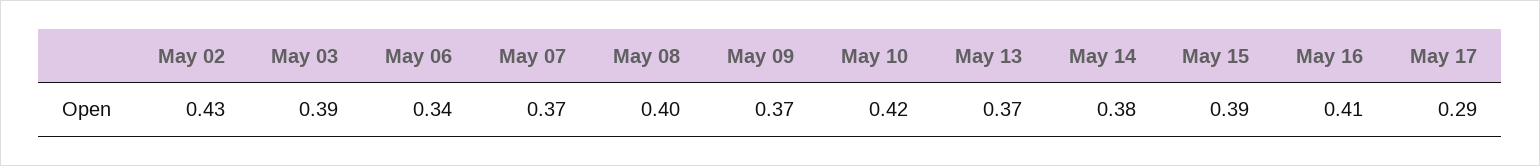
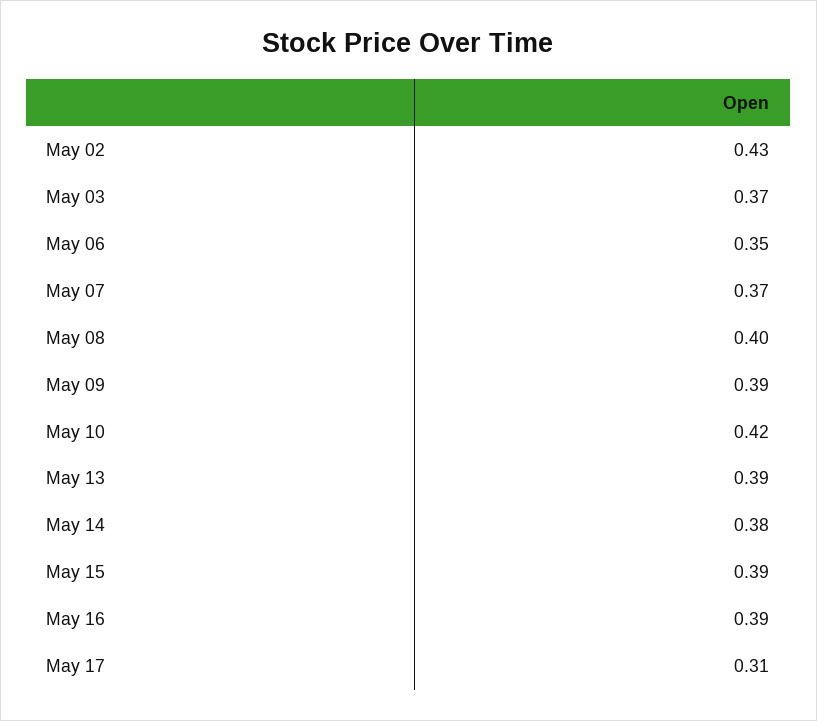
  {
    "May 02": 0.43,
-   "May 03": 0.39,
+   "May 03": 0.37,
-   "May 06": 0.34,
+   "May 06": 0.35,
    "May 07": 0.37,
    "May 08": 0.4,
-   "May 09": 0.37,
+   "May 09": 0.39,
    "May 10": 0.42,
-   "May 13": 0.37,
+   "May 13": 0.39,
    "May 14": 0.38,
    "May 15": 0.39,
-   "May 16": 0.41,
+   "May 16": 0.39,
-   "May 17": 0.29
+   "May 17": 0.31
  }

